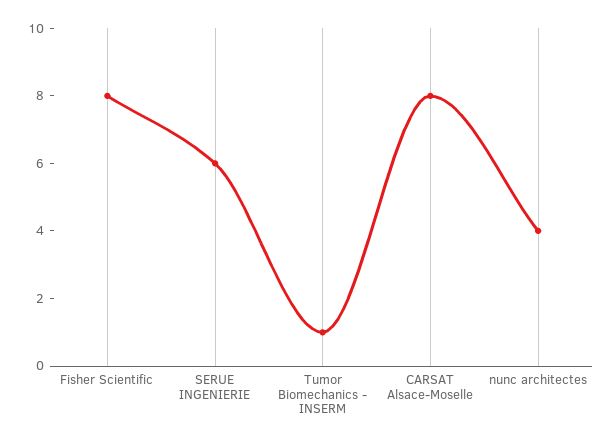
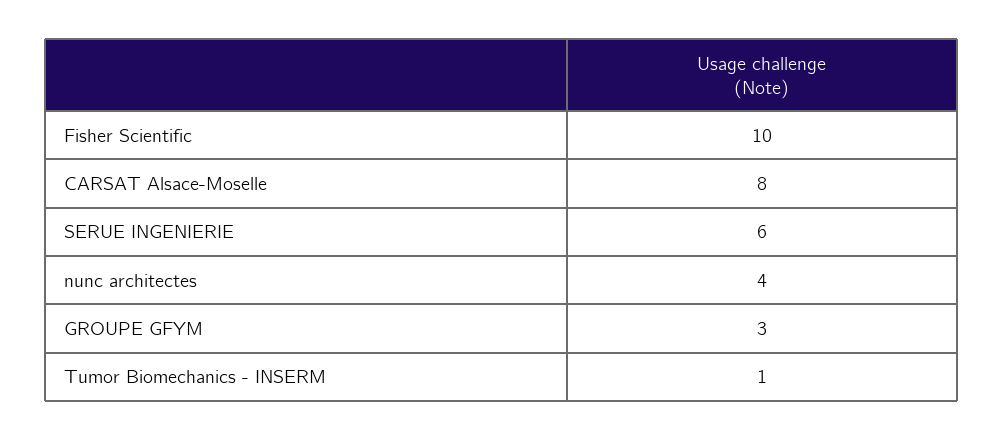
  {
-   "Fisher Scientific": 8,
+   "Fisher Scientific": 10,
    "SERUE INGENIERIE": 6,
    "Tumor Biomechanics - INSERM": 1,
    "CARSAT Alsace-Moselle": 8,
-   "nunc architectes": 4
+   "nunc architectes": 4,
+   "GROUPE GFYM": 3
  }

